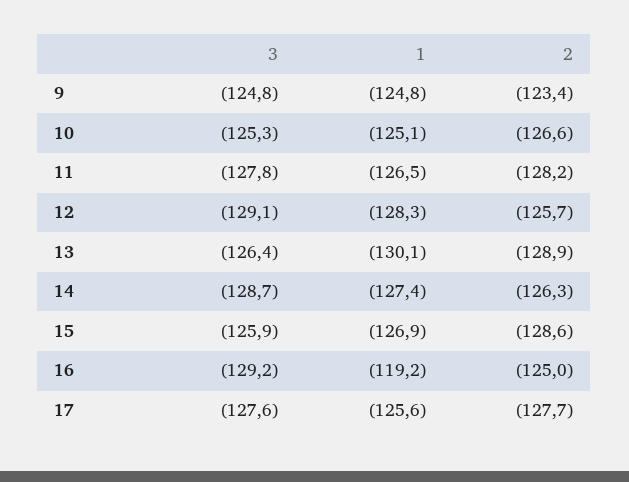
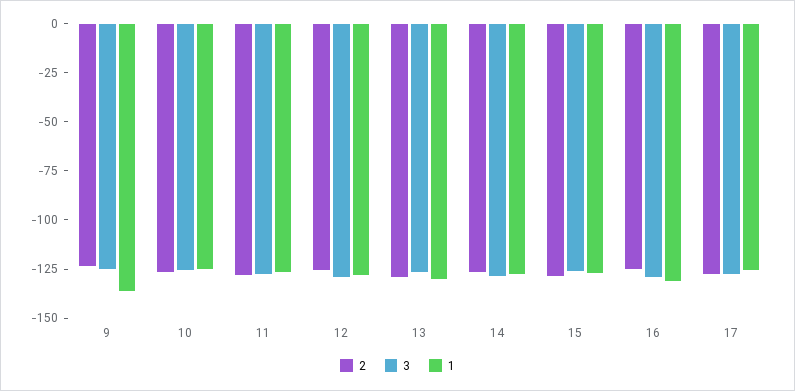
  {
    "3": {
      "9": -124.8,
      "10": -125.3,
      "11": -127.8,
      "12": -129.1,
      "13": -126.4,
      "14": -128.7,
      "15": -125.9,
      "16": -129.2,
      "17": -127.6
    },
    "1": {
-     "9": -124.8,
+     "9": -135,
      "10": -125.1,
      "11": -126.5,
      "12": -128.3,
      "13": -130.1,
      "14": -127.4,
      "15": -126.9,
-     "16": -119.2,
+     "16": -130,
      "17": -125.6
    },
    "2": {
      "9": -123.4,
      "10": -126.6,
      "11": -128.2,
      "12": -125.7,
      "13": -128.9,
      "14": -126.3,
      "15": -128.6,
      "16": -125,
      "17": -127.7
    }
  }

